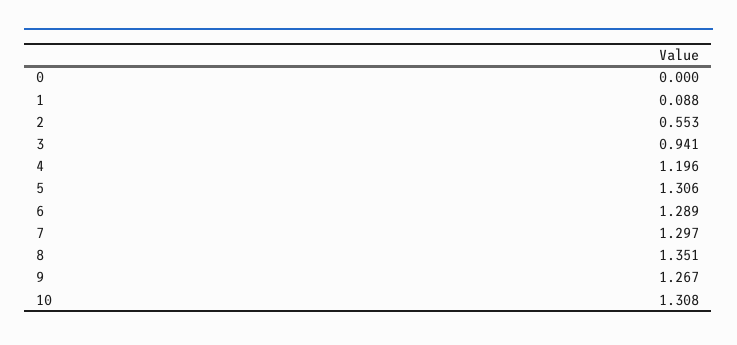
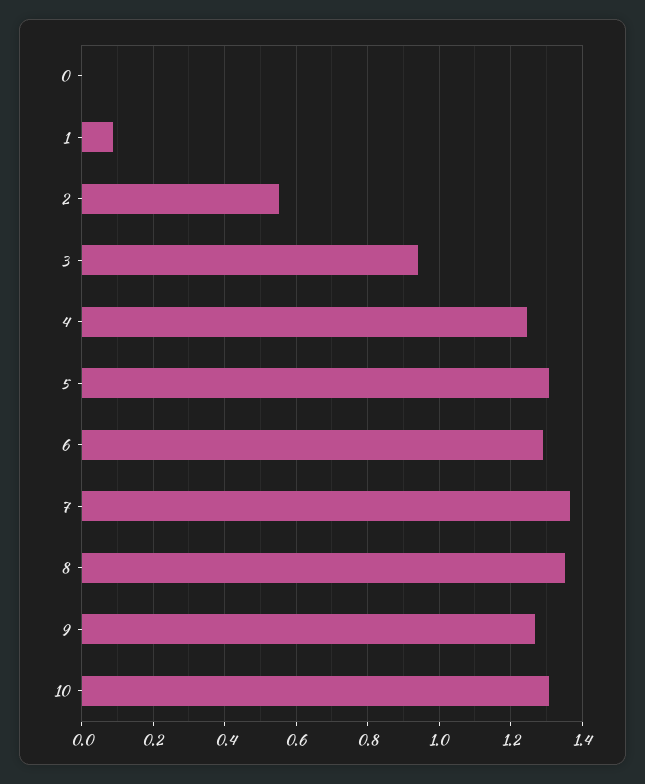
  {
    "0": 0,
    "1": 0.088,
    "2": 0.553,
    "3": 0.941,
-   "4": 1.196,
+   "4": 1.24,
    "5": 1.306,
    "6": 1.289,
-   "7": 1.297,
+   "7": 1.36,
    "8": 1.351,
    "9": 1.267,
    "10": 1.308
  }

